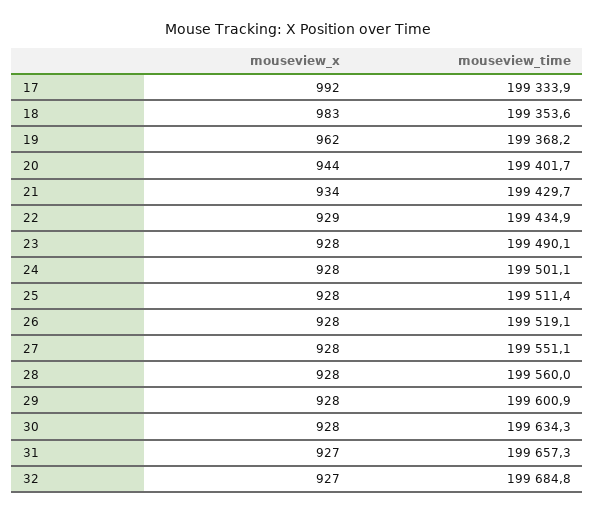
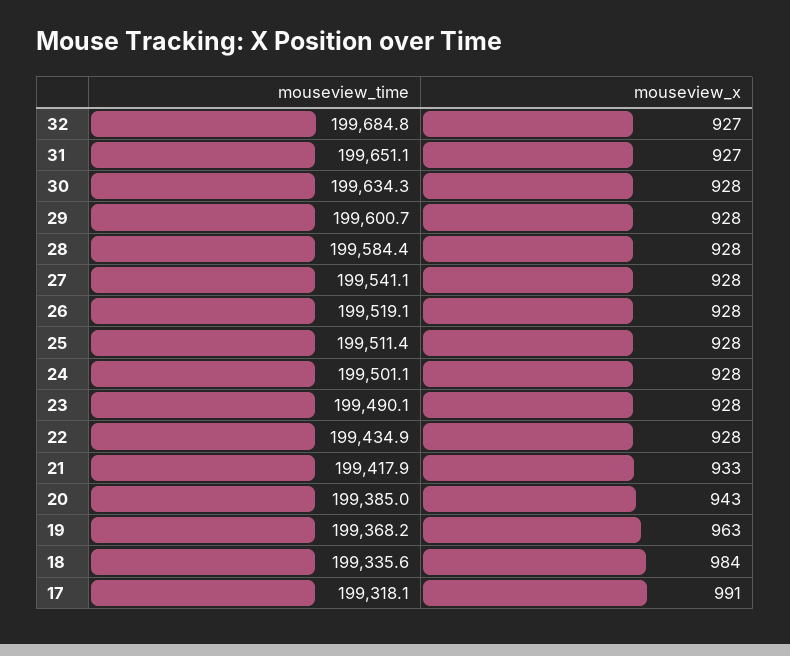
  {
    "mouseview_x": {
-     "17": 992,
+     "17": 991,
-     "18": 983,
+     "18": 984,
-     "19": 962,
+     "19": 963,
-     "20": 944,
+     "20": 943,
-     "21": 934,
+     "21": 933,
-     "22": 929,
+     "22": 928,
      "23": 928,
      "24": 928,
      "25": 928,
      "26": 928,
      "27": 928,
      "28": 928,
      "29": 928,
      "30": 928,
      "31": 927,
      "32": 927
    },
    "mouseview_time": {
-     "17": 199333.9,
+     "17": 199318.1,
-     "18": 199353.6,
+     "18": 199335.6,
      "19": 199368.2,
-     "20": 199401.7,
+     "20": 199385,
-     "21": 199429.7,
+     "21": 199417.9,
      "22": 199434.9,
      "23": 199490.1,
      "24": 199501.1,
      "25": 199511.4,
      "26": 199519.1,
-     "27": 199551.1,
+     "27": 199541.1,
-     "28": 199560,
+     "28": 199584.4,
-     "29": 199600.9,
+     "29": 199600.7,
      "30": 199634.3,
-     "31": 199657.3,
+     "31": 199651.1,
      "32": 199684.8
    }
  }

